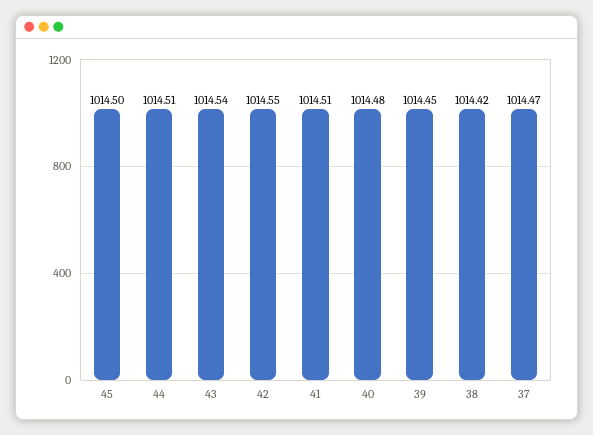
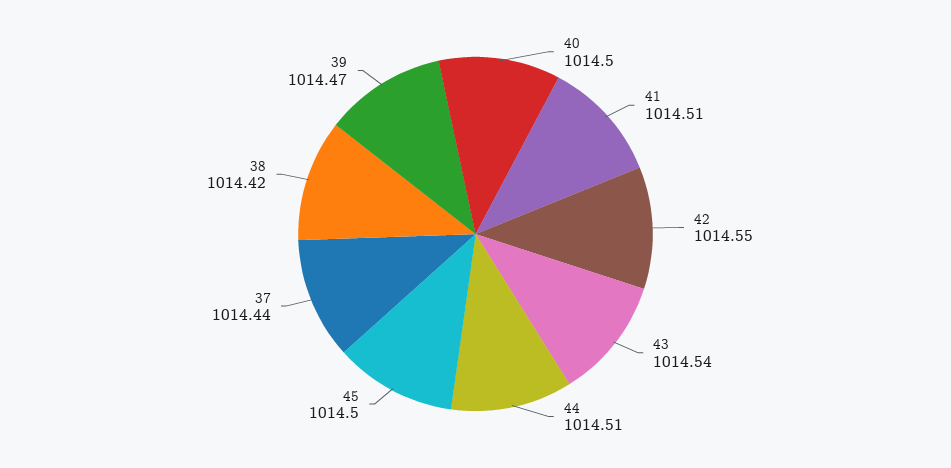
  {
    "45": 1014.5,
    "44": 1014.51,
    "43": 1014.54,
    "42": 1014.55,
    "41": 1014.51,
-   "40": 1014.48,
+   "40": 1014.5,
-   "39": 1014.45,
+   "39": 1014.47,
    "38": 1014.42,
-   "37": 1014.47
+   "37": 1014.44
  }

